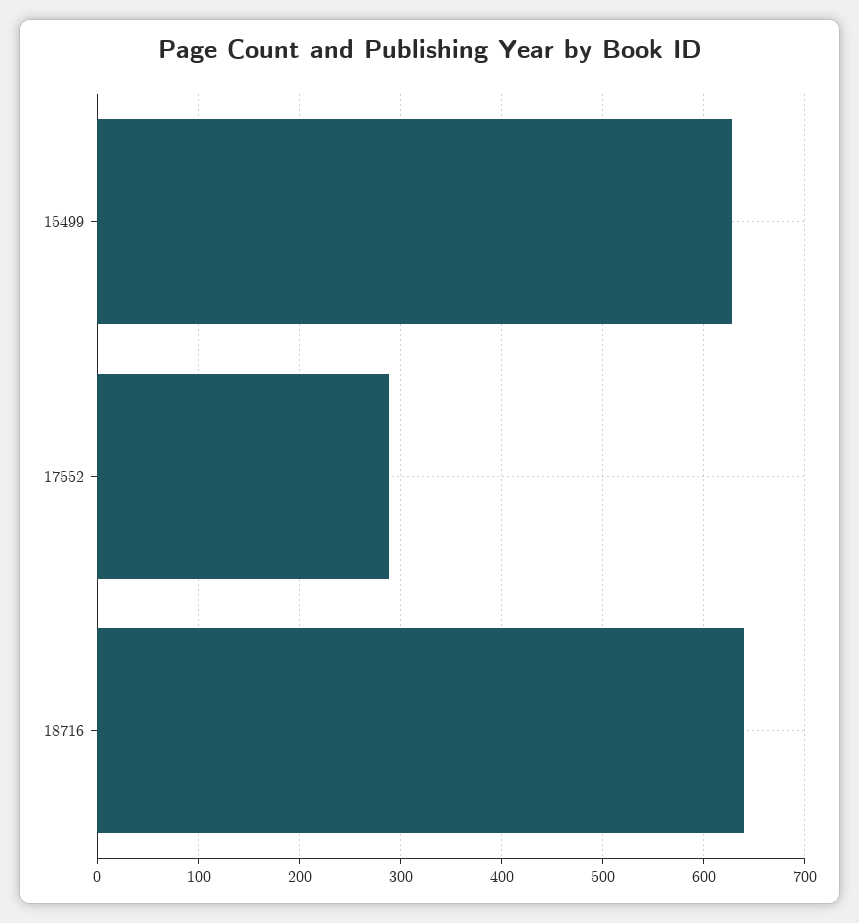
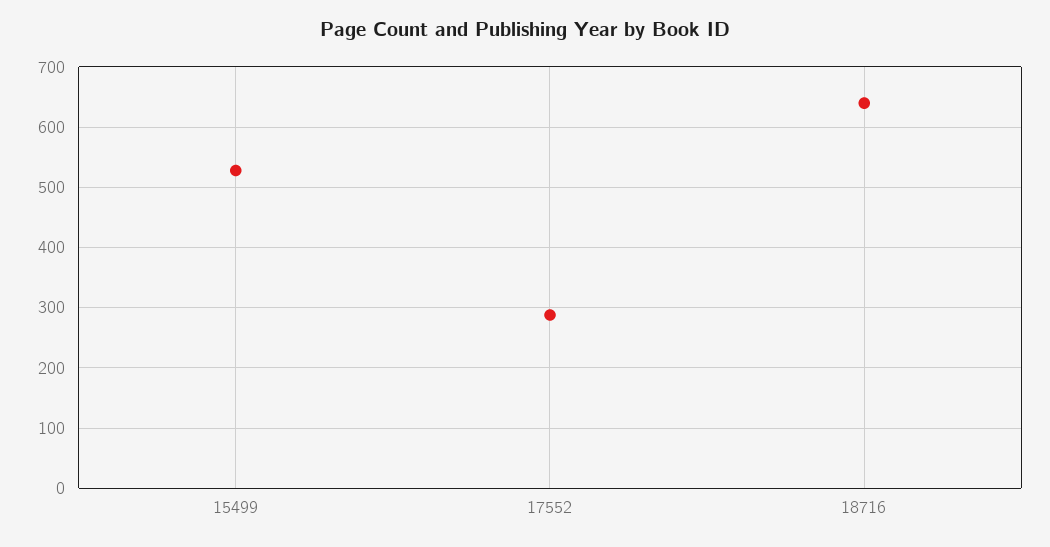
  {
-   "15499": 630,
+   "15499": 530,
    "17552": 290,
    "18716": 640
  }

